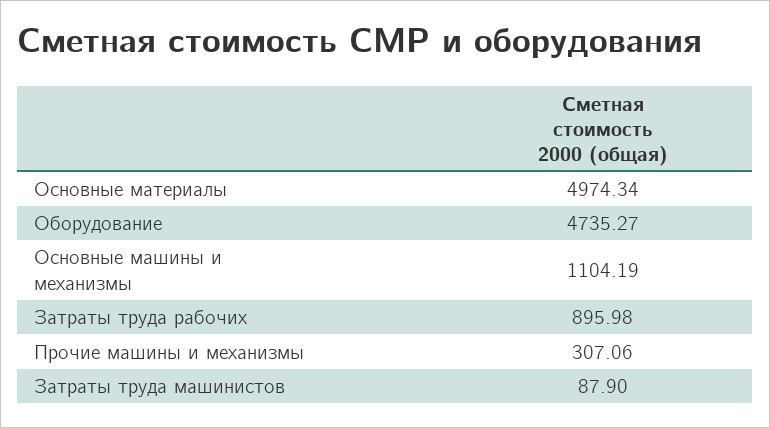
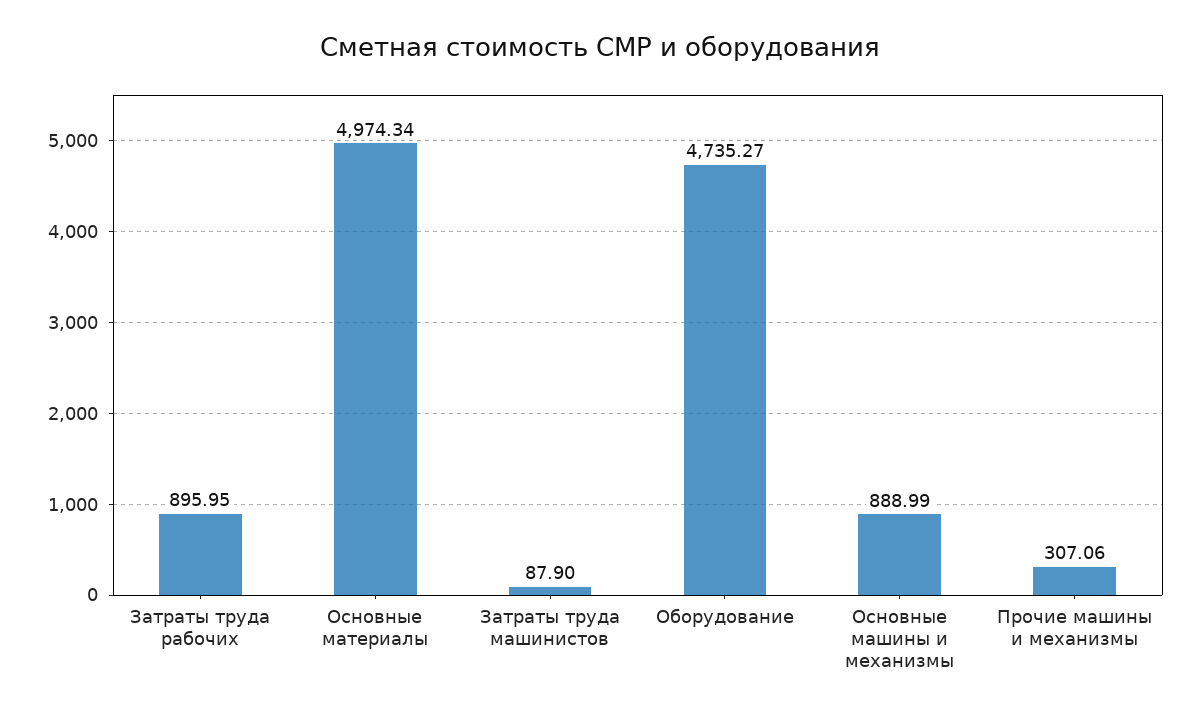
  {
    "Основные материалы": 4974.34,
    "Оборудование": 4735.27,
-   "Основные машины и механизмы": 1104.19,
+   "Основные машины и механизмы": 888.99,
-   "Затраты труда рабочих": 895.98,
+   "Затраты труда рабочих": 895.95,
    "Прочие машины и механизмы": 307.06,
    "Затраты труда машинистов": 87.9
  }

